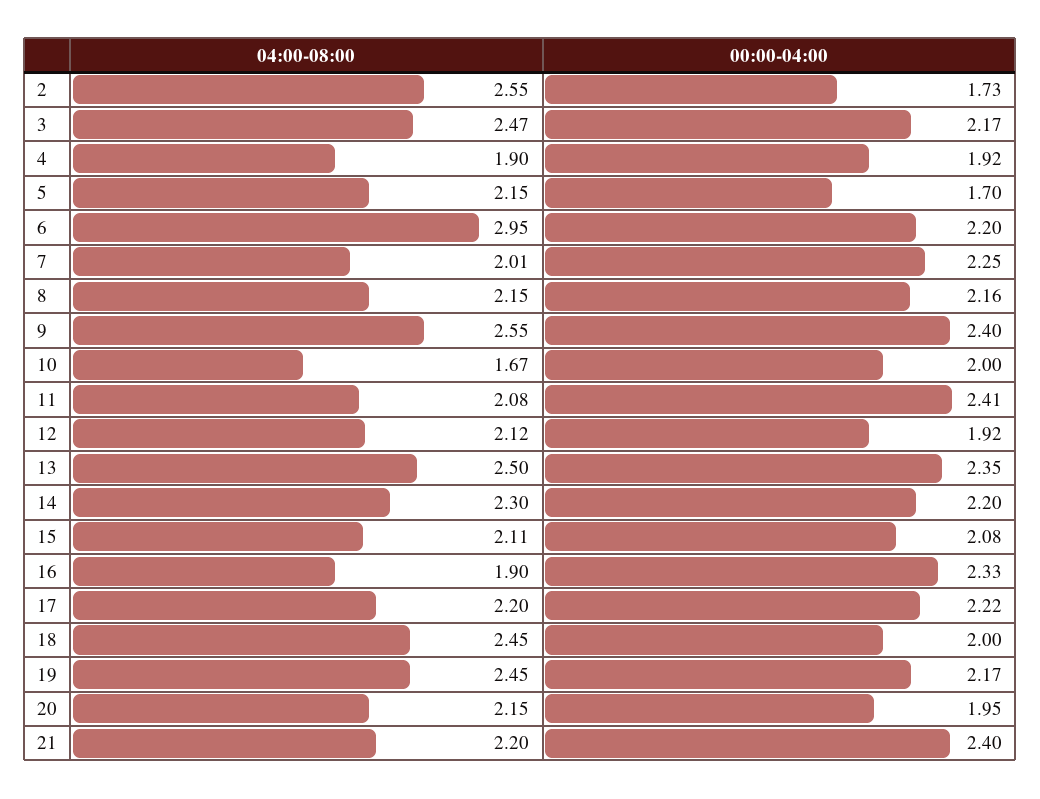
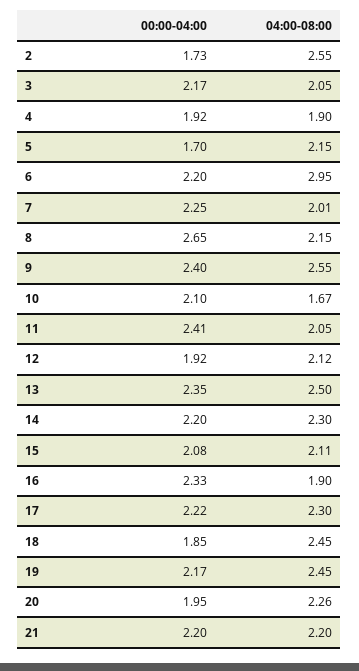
  {
    "04:00-08:00": {
      "2": 2.55,
-     "3": 2.47,
+     "3": 2.05,
      "4": 1.9,
      "5": 2.15,
      "6": 2.95,
      "7": 2.01,
      "8": 2.15,
      "9": 2.55,
      "10": 1.67,
-     "11": 2.08,
+     "11": 2.05,
      "12": 2.12,
      "13": 2.5,
      "14": 2.3,
      "15": 2.11,
      "16": 1.9,
-     "17": 2.2,
+     "17": 2.3,
      "18": 2.45,
      "19": 2.45,
-     "20": 2.15,
+     "20": 2.26,
      "21": 2.2
    },
    "00:00-04:00": {
      "2": 1.73,
      "3": 2.17,
      "4": 1.92,
      "5": 1.7,
      "6": 2.2,
      "7": 2.25,
-     "8": 2.16,
+     "8": 2.65,
      "9": 2.4,
-     "10": 2,
+     "10": 2.1,
      "11": 2.41,
      "12": 1.92,
      "13": 2.35,
      "14": 2.2,
      "15": 2.08,
      "16": 2.33,
      "17": 2.22,
-     "18": 2,
+     "18": 1.85,
      "19": 2.17,
      "20": 1.95,
-     "21": 2.4
+     "21": 2.2
    }
  }

